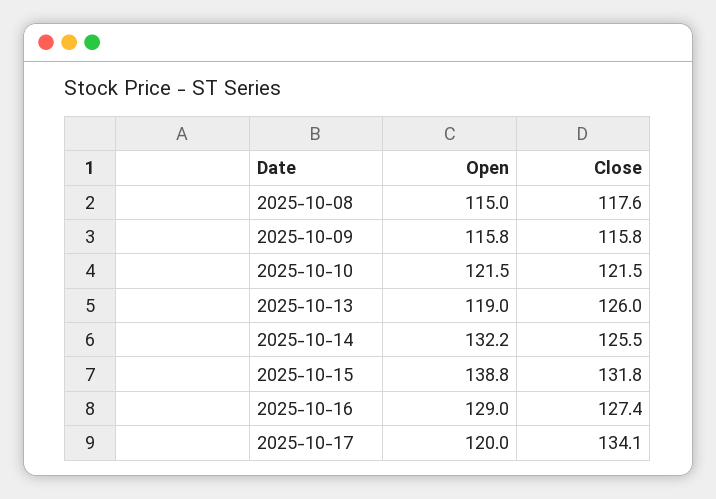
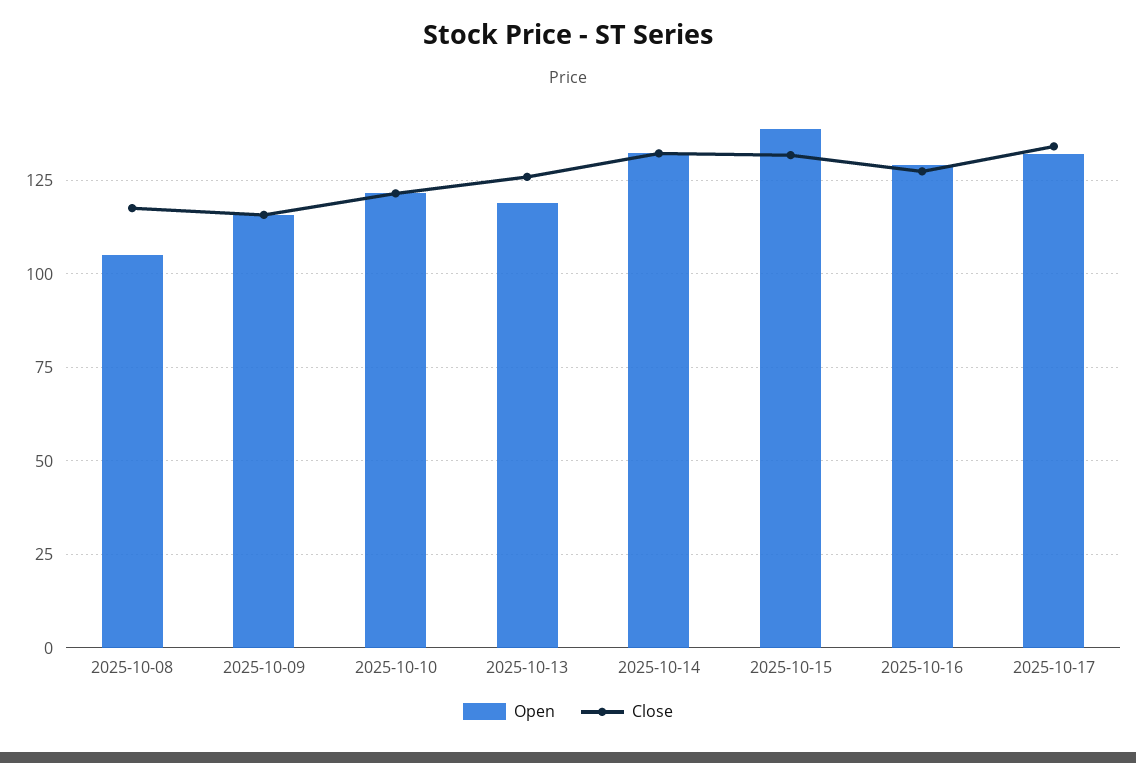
  {
    "Open": {
-     "2025-10-08": 115,
+     "2025-10-08": 105,
      "2025-10-09": 115.8,
      "2025-10-10": 121.5,
      "2025-10-13": 119,
      "2025-10-14": 132.2,
      "2025-10-15": 138.8,
      "2025-10-16": 129,
-     "2025-10-17": 120
+     "2025-10-17": 132.5
    },
    "Close": {
      "2025-10-08": 117.6,
      "2025-10-09": 115.8,
      "2025-10-10": 121.5,
      "2025-10-13": 126,
-     "2025-10-14": 125.5,
+     "2025-10-14": 132.5,
      "2025-10-15": 131.8,
      "2025-10-16": 127.4,
      "2025-10-17": 134.1
    }
  }

